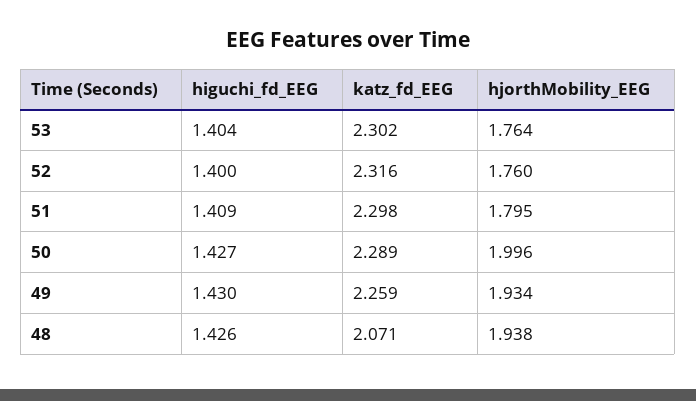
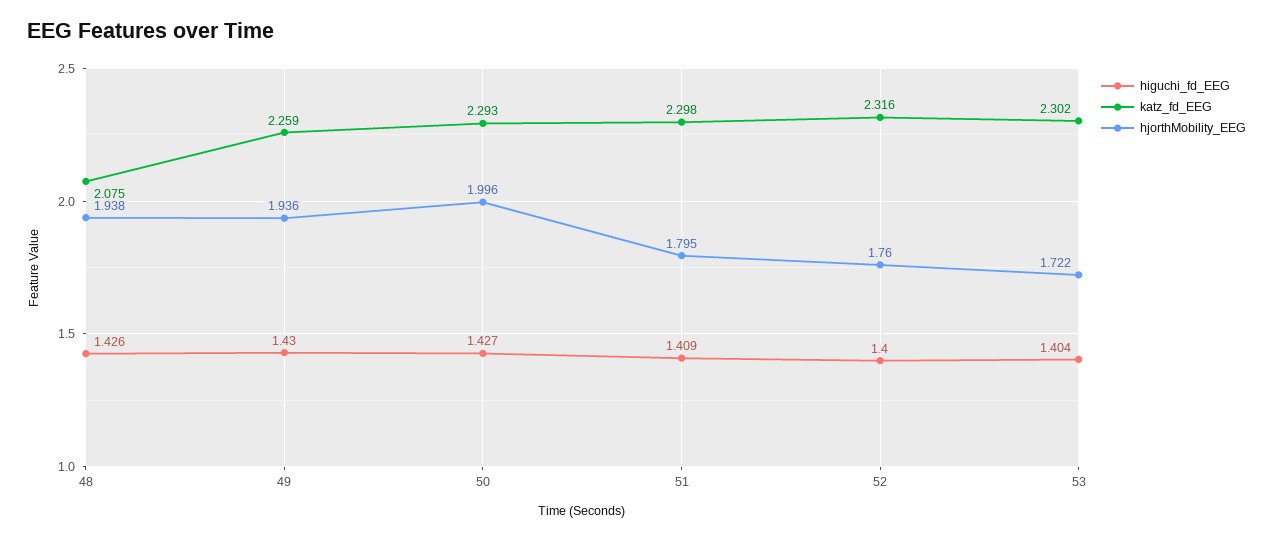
  {
    "higuchi_fd_EEG": {
      "53": 1.404,
      "52": 1.4,
      "51": 1.409,
      "50": 1.427,
      "49": 1.43,
      "48": 1.426
    },
    "katz_fd_EEG": {
      "53": 2.302,
      "52": 2.316,
      "51": 2.298,
-     "50": 2.289,
+     "50": 2.293,
      "49": 2.259,
-     "48": 2.071
+     "48": 2.075
    },
    "hjorthMobility_EEG": {
-     "53": 1.764,
+     "53": 1.722,
      "52": 1.76,
      "51": 1.795,
      "50": 1.996,
-     "49": 1.934,
+     "49": 1.936,
      "48": 1.938
    }
  }

